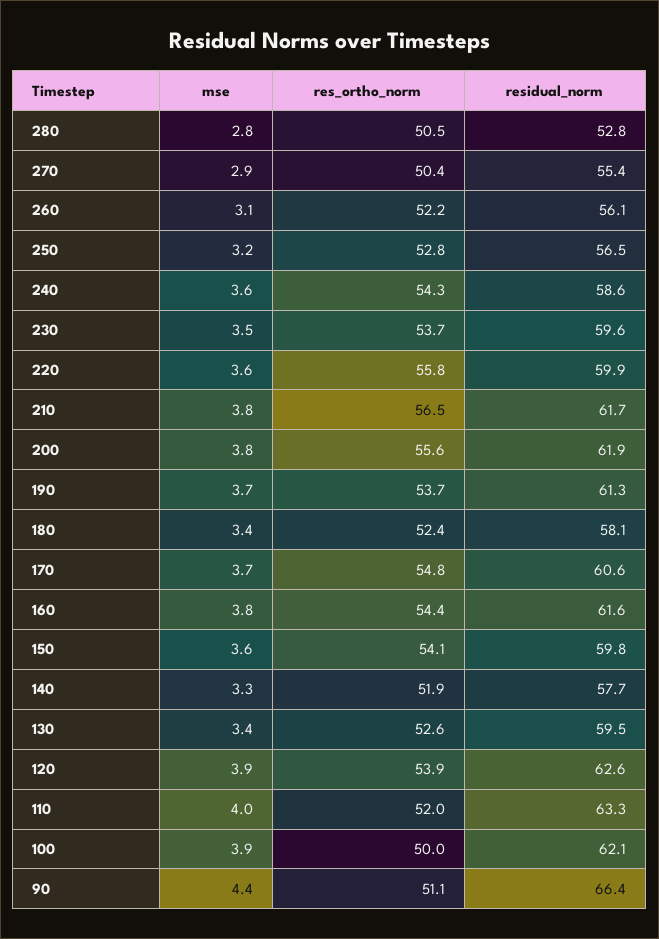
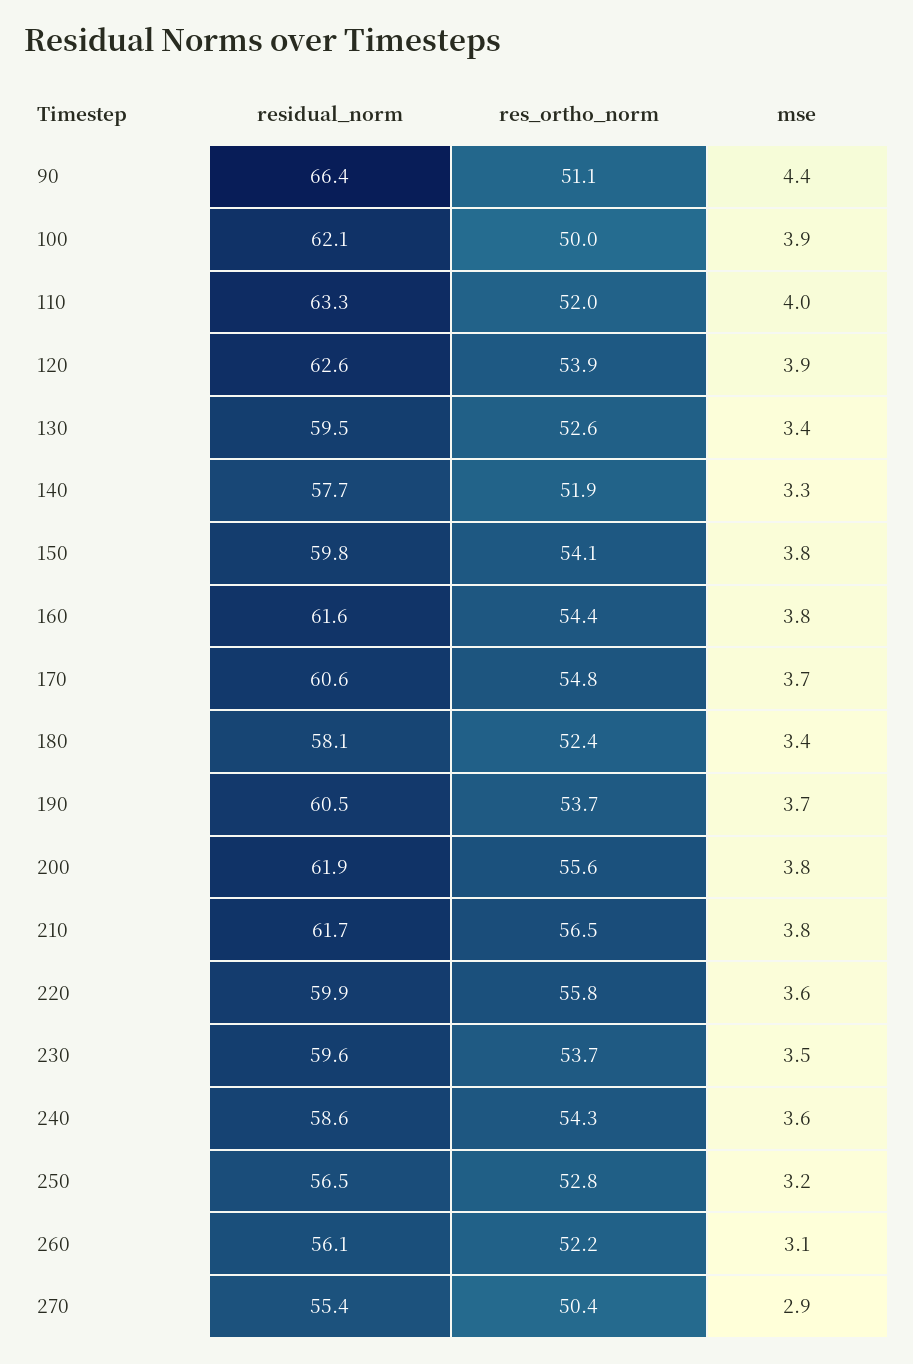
  {
    "mse": {
-     "280": 2.8,
      "270": 2.9,
      "260": 3.1,
      "250": 3.2,
      "240": 3.6,
      "230": 3.5,
      "220": 3.6,
      "210": 3.8,
      "200": 3.8,
      "190": 3.7,
      "180": 3.4,
      "170": 3.7,
      "160": 3.8,
-     "150": 3.6,
+     "150": 3.8,
      "140": 3.3,
      "130": 3.4,
      "120": 3.9,
      "110": 4,
      "100": 3.9,
      "90": 4.4
    },
    "res_ortho_norm": {
-     "280": 50.5,
      "270": 50.4,
      "260": 52.2,
      "250": 52.8,
      "240": 54.3,
      "230": 53.7,
      "220": 55.8,
      "210": 56.5,
      "200": 55.6,
      "190": 53.7,
      "180": 52.4,
      "170": 54.8,
      "160": 54.4,
      "150": 54.1,
      "140": 51.9,
      "130": 52.6,
      "120": 53.9,
      "110": 52,
      "100": 50,
      "90": 51.1
    },
    "residual_norm": {
-     "280": 52.8,
      "270": 55.4,
      "260": 56.1,
      "250": 56.5,
      "240": 58.6,
      "230": 59.6,
      "220": 59.9,
      "210": 61.7,
      "200": 61.9,
-     "190": 61.3,
+     "190": 60.5,
      "180": 58.1,
      "170": 60.6,
      "160": 61.6,
      "150": 59.8,
      "140": 57.7,
      "130": 59.5,
      "120": 62.6,
      "110": 63.3,
      "100": 62.1,
      "90": 66.4
    }
  }

